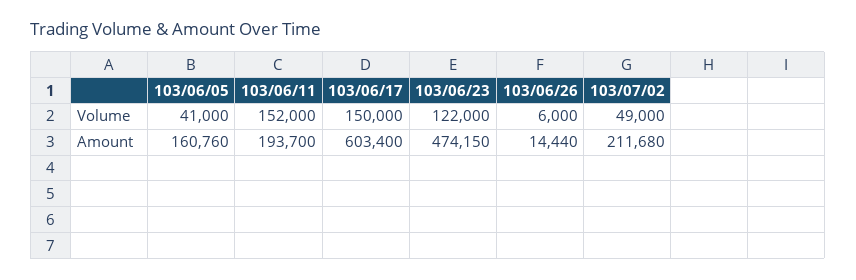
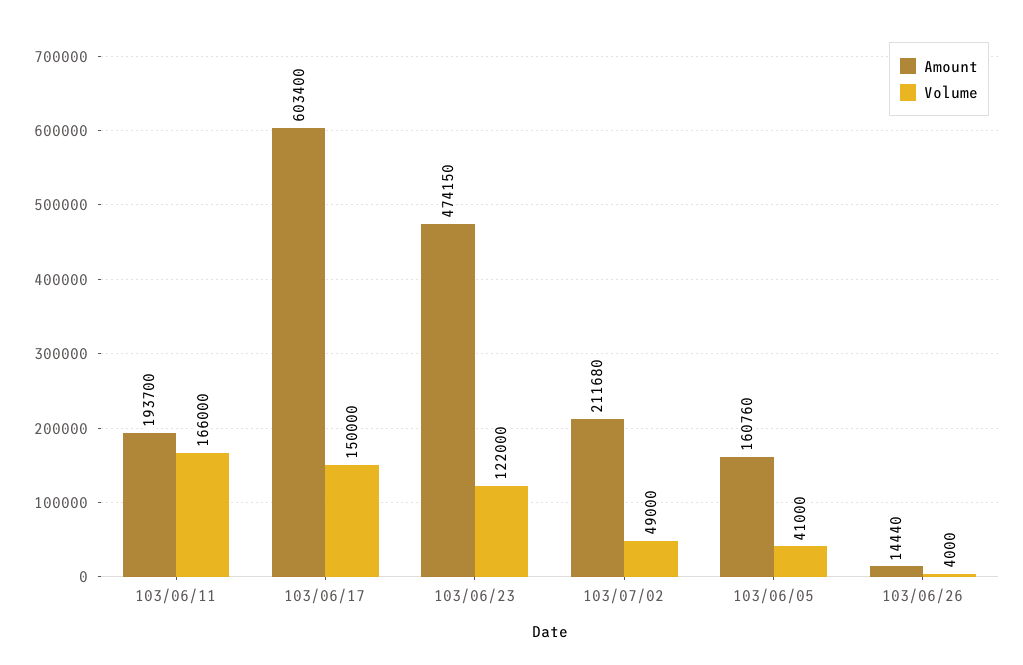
  {
    "Volume": {
      "103/06/05": 41000,
-     "103/06/11": 152000,
+     "103/06/11": 166000,
      "103/06/17": 150000,
      "103/06/23": 122000,
-     "103/06/26": 6000,
+     "103/06/26": 4000,
      "103/07/02": 49000
    },
    "Amount": {
      "103/06/05": 160760,
      "103/06/11": 193700,
      "103/06/17": 603400,
      "103/06/23": 474150,
      "103/06/26": 14440,
      "103/07/02": 211680
    }
  }

